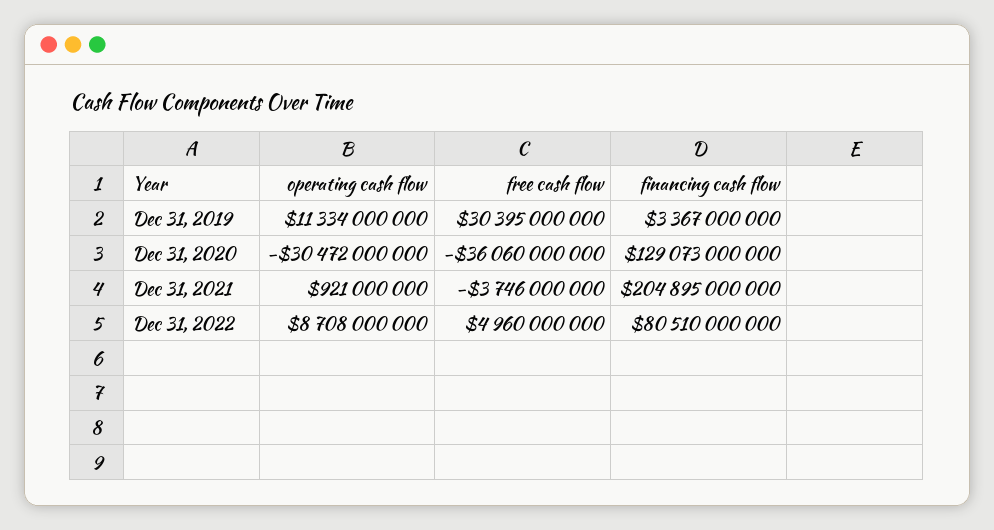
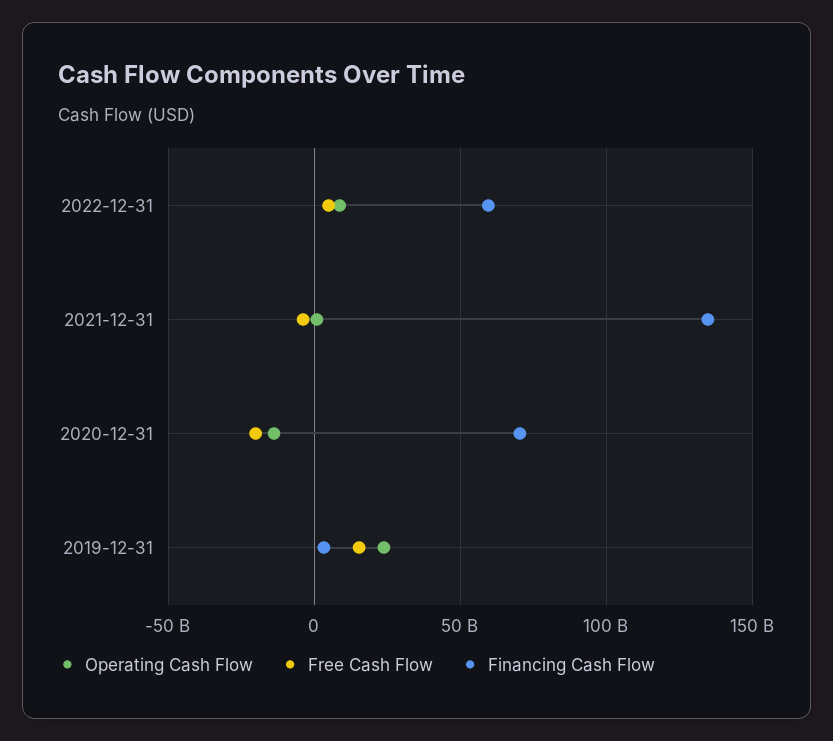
  {
    "operating cash flow": {
-     "Dec 31, 2019": 11334000000,
+     "Dec 31, 2019": 25000000000,
-     "Dec 31, 2020": -30472000000,
+     "Dec 31, 2020": -15000000000,
      "Dec 31, 2021": 921000000,
      "Dec 31, 2022": 8708000000
    },
    "free cash flow": {
-     "Dec 31, 2019": 30395000000,
+     "Dec 31, 2019": 15000000000,
-     "Dec 31, 2020": -36060000000,
+     "Dec 31, 2020": -20000000000,
      "Dec 31, 2021": -3746000000,
      "Dec 31, 2022": 4960000000
    },
    "financing cash flow": {
      "Dec 31, 2019": 3367000000,
-     "Dec 31, 2020": 129073000000,
+     "Dec 31, 2020": 70000000000,
-     "Dec 31, 2021": 204895000000,
+     "Dec 31, 2021": 135000000000,
-     "Dec 31, 2022": 80510000000
+     "Dec 31, 2022": 60000000000
    }
  }

